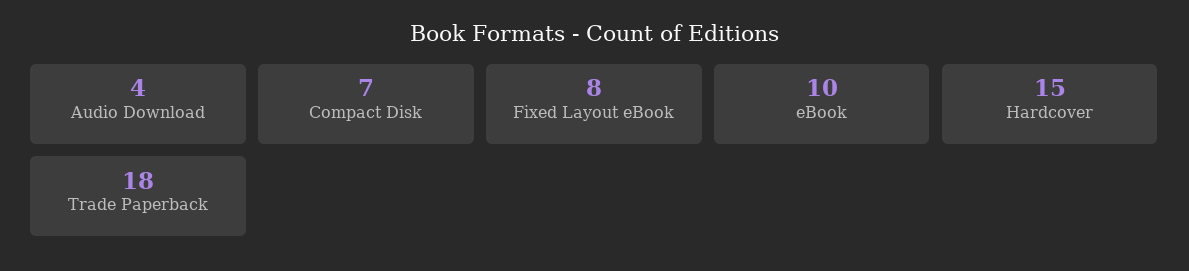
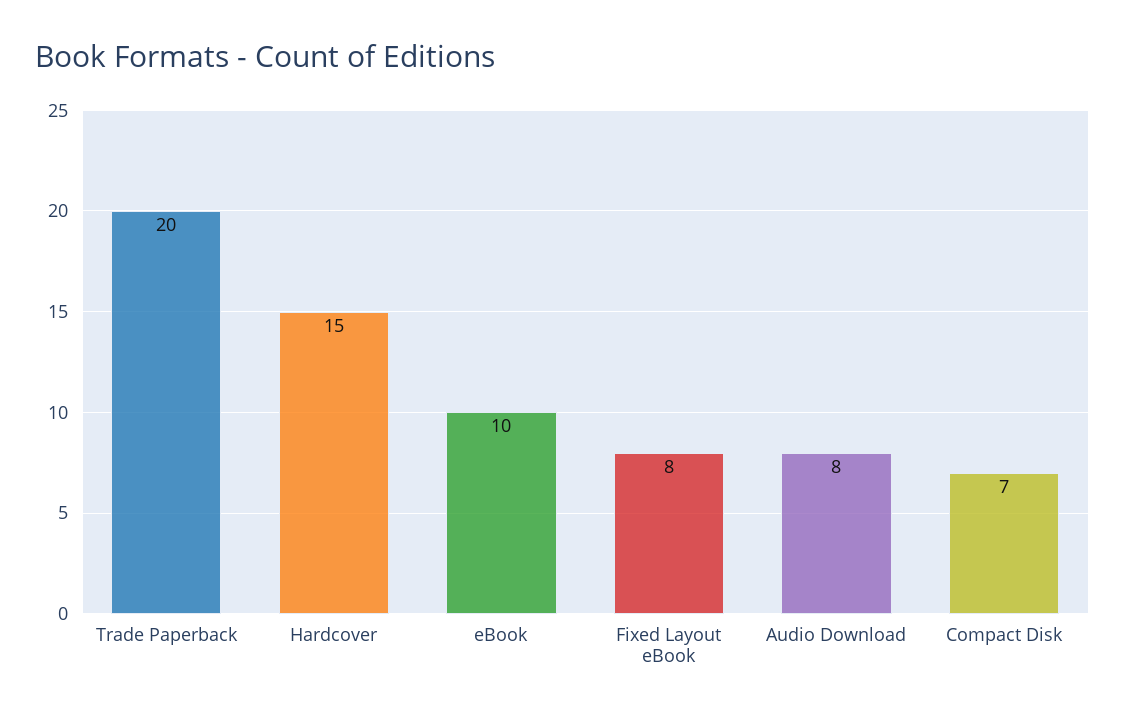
  {
-   "Audio Download": 4,
+   "Audio Download": 8,
    "Compact Disk": 7,
    "Fixed Layout eBook": 8,
    "eBook": 10,
    "Hardcover": 15,
-   "Trade Paperback": 18
+   "Trade Paperback": 20
  }

